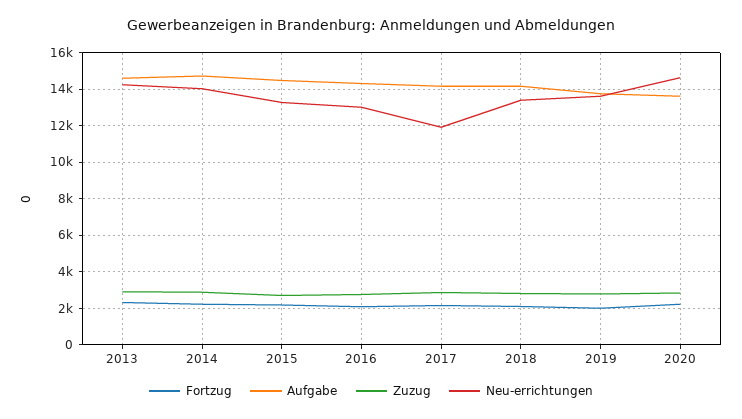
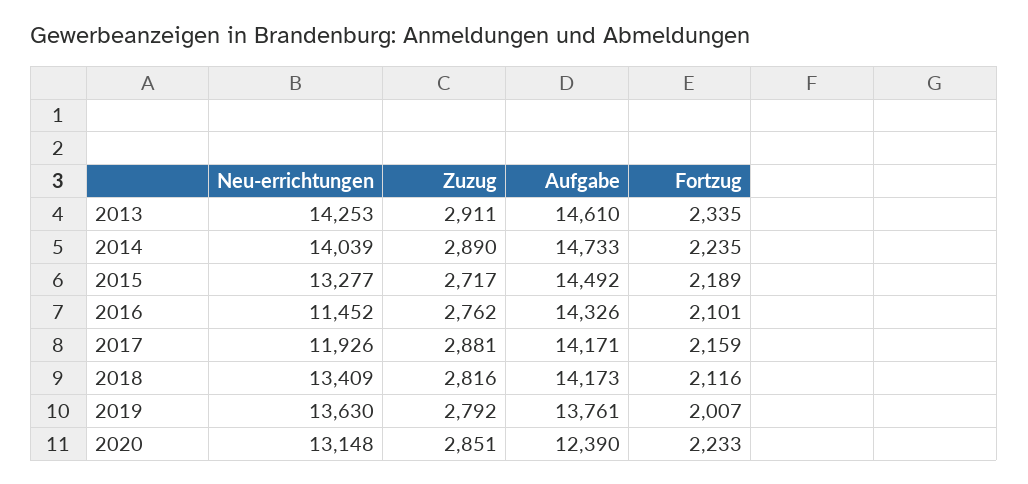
  {
    "Fortzug": {
      "2013": 2335,
      "2014": 2235,
      "2015": 2189,
      "2016": 2101,
      "2017": 2159,
      "2018": 2116,
      "2019": 2007,
      "2020": 2233
    },
    "Aufgabe": {
      "2013": 14610,
      "2014": 14733,
      "2015": 14492,
      "2016": 14326,
      "2017": 14171,
      "2018": 14173,
      "2019": 13761,
-     "2020": 13500
+     "2020": 12390
    },
    "Zuzug": {
      "2013": 2911,
      "2014": 2890,
      "2015": 2717,
      "2016": 2762,
      "2017": 2881,
      "2018": 2816,
      "2019": 2792,
      "2020": 2851
    },
    "Neu-errichtungen": {
      "2013": 14253,
      "2014": 14039,
      "2015": 13277,
-     "2016": 13000,
+     "2016": 11452,
      "2017": 11926,
      "2018": 13409,
      "2019": 13630,
-     "2020": 14500
+     "2020": 13148
    }
  }

